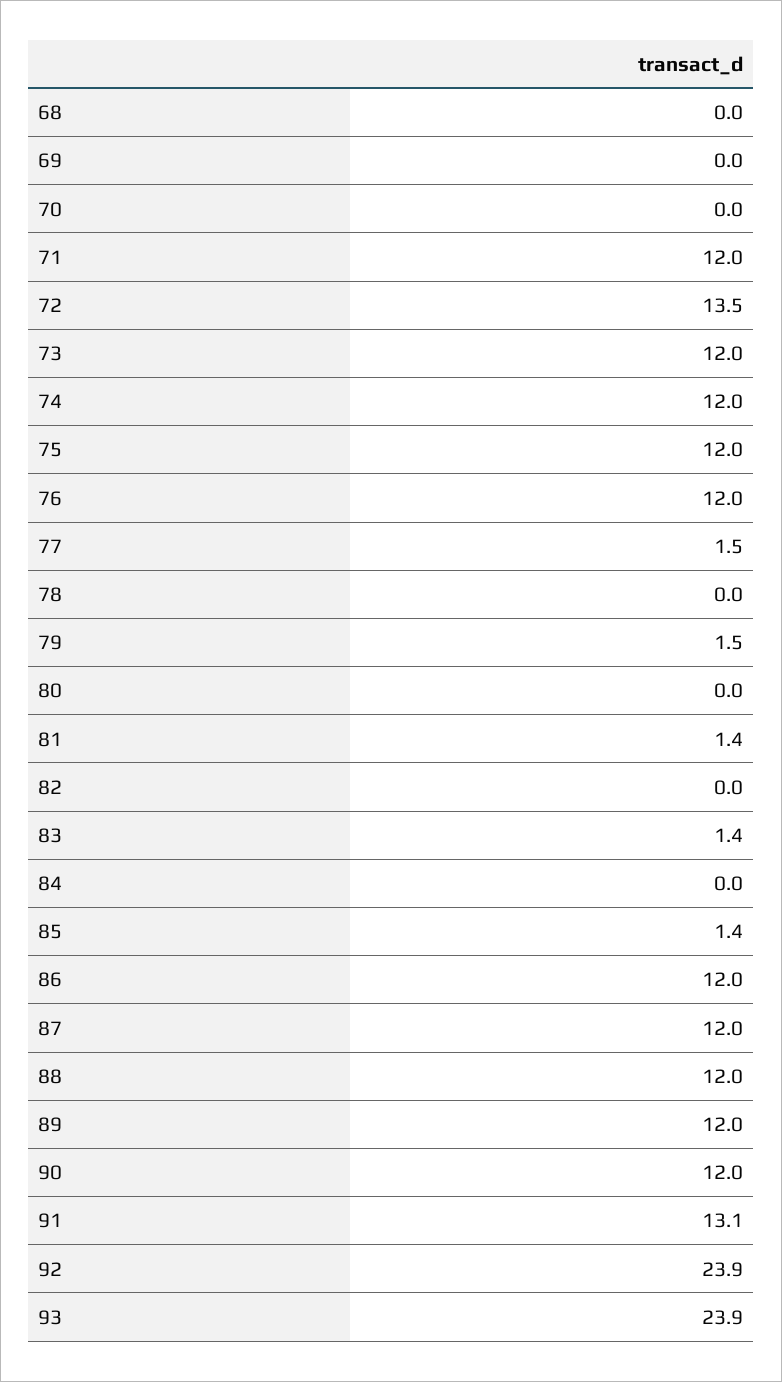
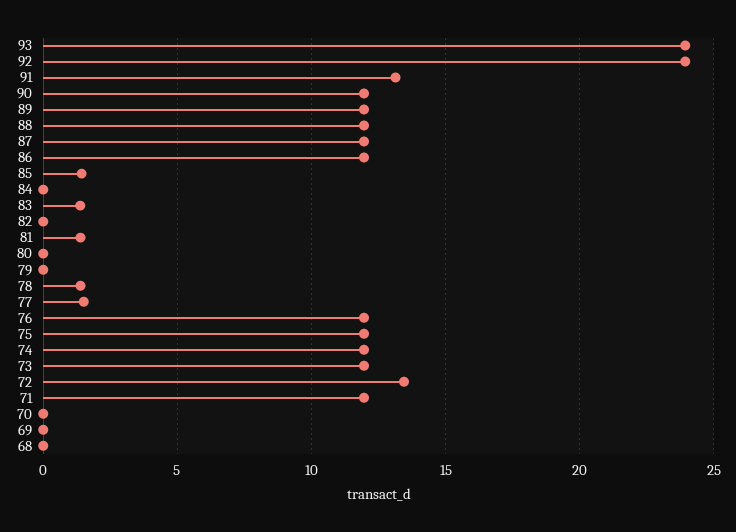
  {
    "68": 0,
    "69": 0,
    "70": 0,
    "71": 12,
    "72": 13.5,
    "73": 12,
    "74": 12,
    "75": 12,
    "76": 12,
    "77": 1.5,
-   "78": 0,
+   "78": 1.5,
-   "79": 1.5,
+   "79": 0,
    "80": 0,
    "81": 1.4,
    "82": 0,
    "83": 1.4,
    "84": 0,
    "85": 1.4,
    "86": 12,
    "87": 12,
    "88": 12,
    "89": 12,
    "90": 12,
    "91": 13.1,
    "92": 23.9,
    "93": 23.9
  }

